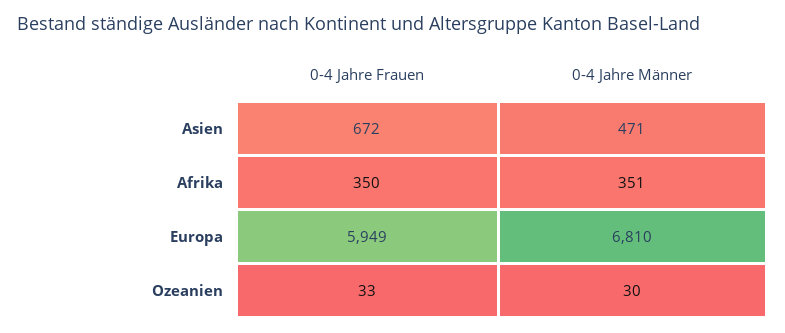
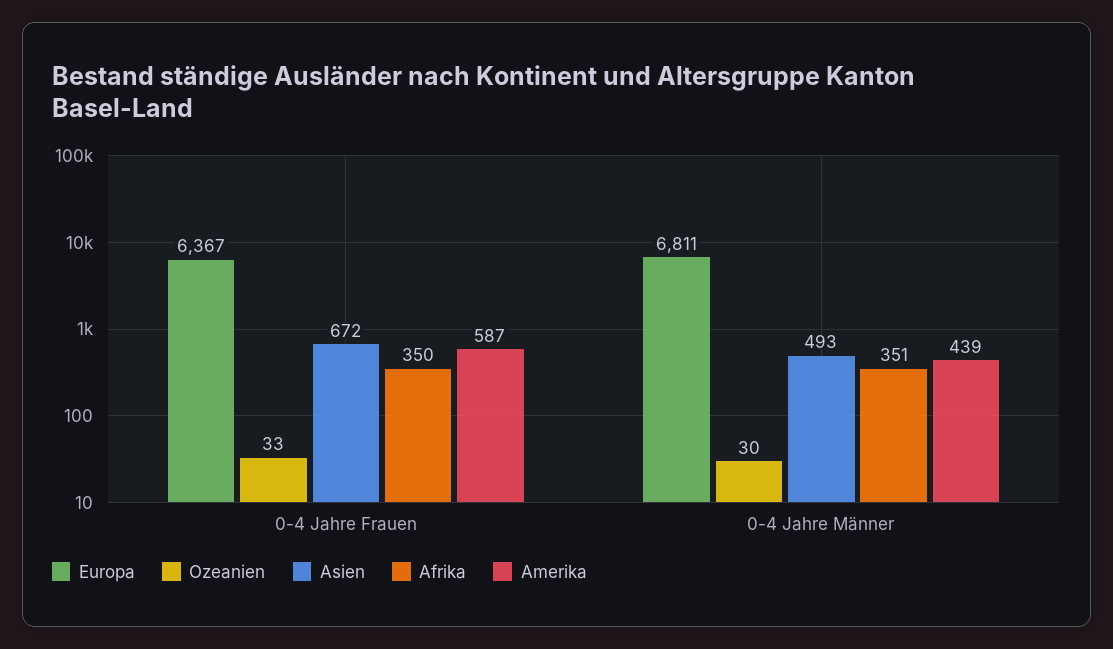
  {
    "Asien": {
      "0-4 Jahre Frauen": 672,
-     "0-4 Jahre Männer": 471
+     "0-4 Jahre Männer": 493
    },
    "Afrika": {
      "0-4 Jahre Frauen": 350,
      "0-4 Jahre Männer": 351
    },
    "Europa": {
-     "0-4 Jahre Frauen": 5949,
+     "0-4 Jahre Frauen": 6367,
-     "0-4 Jahre Männer": 6810
+     "0-4 Jahre Männer": 6811
    },
    "Ozeanien": {
      "0-4 Jahre Frauen": 33,
      "0-4 Jahre Männer": 30
-   }
+   },
+   "Amerika": {
+     "0-4 Jahre Frauen": 587,
+     "0-4 Jahre Männer": 439
+   }
  }

